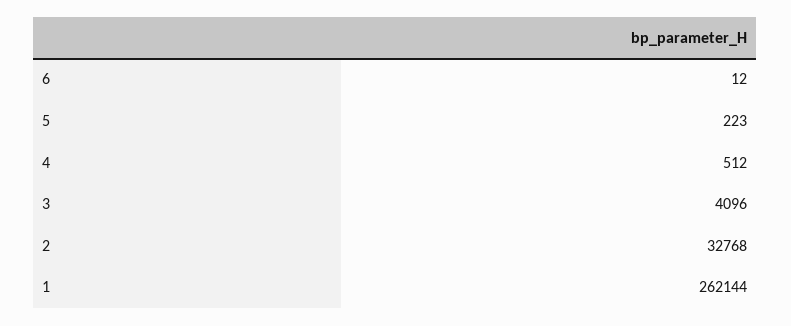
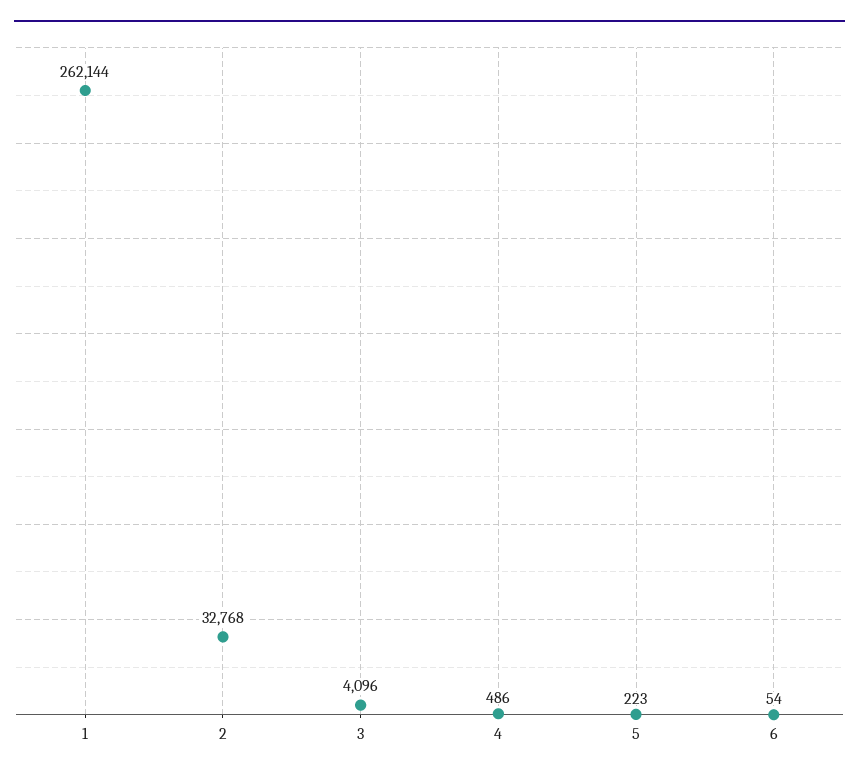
  {
-   "6": 12,
+   "6": 54,
    "5": 223,
-   "4": 512,
+   "4": 486,
    "3": 4096,
    "2": 32768,
    "1": 262144
  }

